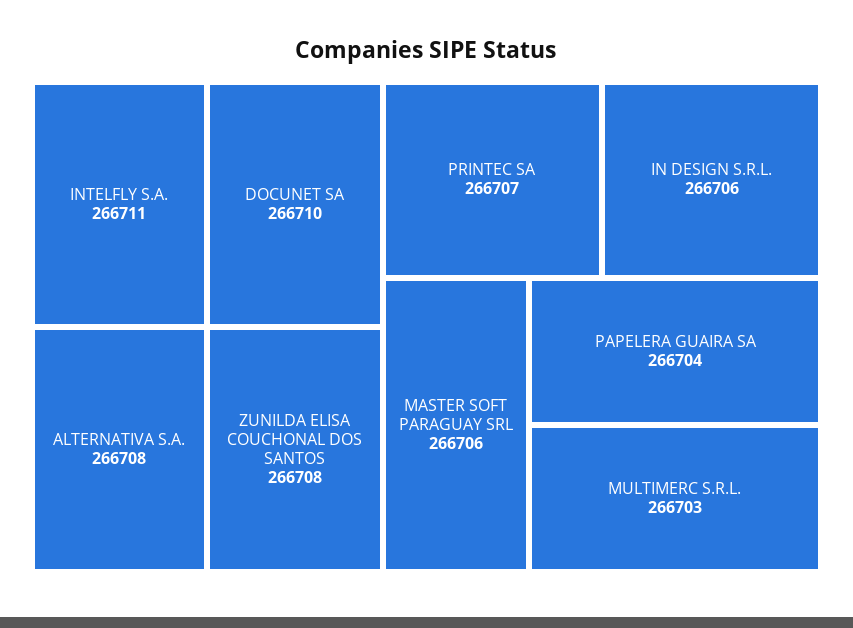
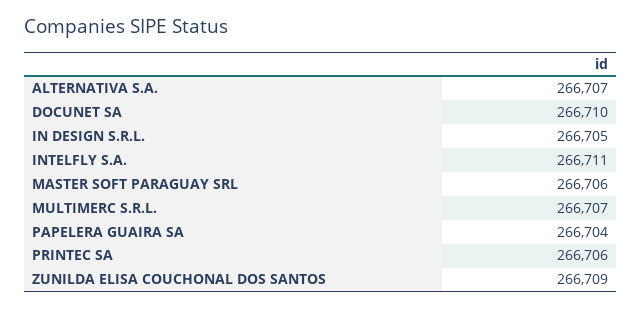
  {
    "INTELFLY S.A.": 266711,
    "DOCUNET SA": 266710,
-   "ALTERNATIVA S.A.": 266708,
+   "ALTERNATIVA S.A.": 266707,
-   "ZUNILDA ELISA COUCHONAL DOS SANTOS": 266708,
+   "ZUNILDA ELISA COUCHONAL DOS SANTOS": 266709,
-   "PRINTEC SA": 266707,
+   "PRINTEC SA": 266706,
-   "IN DESIGN S.R.L.": 266706,
+   "IN DESIGN S.R.L.": 266705,
    "MASTER SOFT PARAGUAY SRL": 266706,
    "PAPELERA GUAIRA SA": 266704,
-   "MULTIMERC S.R.L.": 266703
+   "MULTIMERC S.R.L.": 266707
  }

